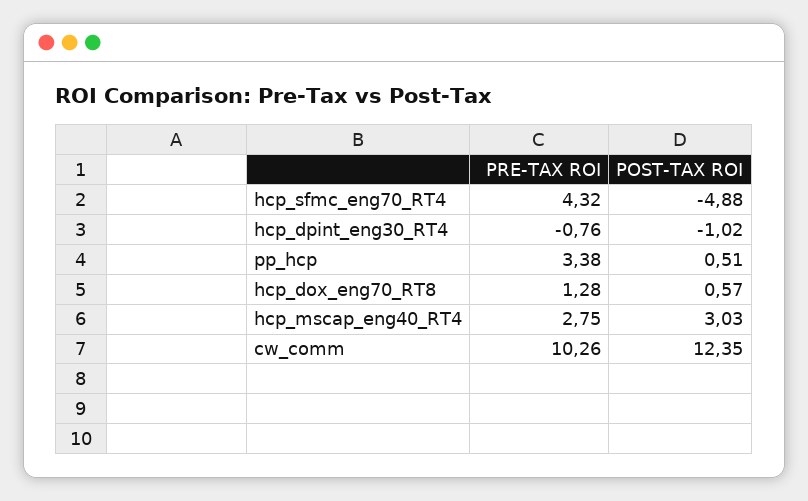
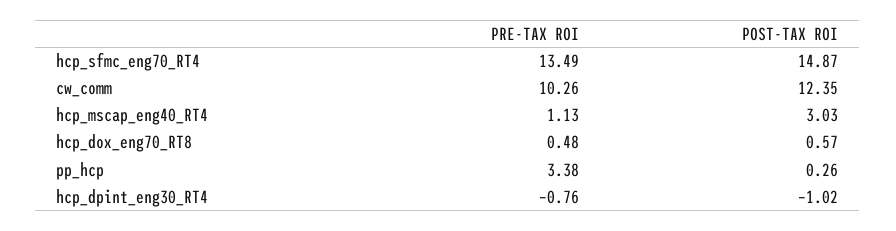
  {
    "PRE-TAX ROI": {
-     "hcp_sfmc_eng70_RT4": 4.32,
+     "hcp_sfmc_eng70_RT4": 13.49,
      "hcp_dpint_eng30_RT4": -0.76,
      "pp_hcp": 3.38,
-     "hcp_dox_eng70_RT8": 1.28,
+     "hcp_dox_eng70_RT8": 0.48,
-     "hcp_mscap_eng40_RT4": 2.75,
+     "hcp_mscap_eng40_RT4": 1.13,
      "cw_comm": 10.26
    },
    "POST-TAX ROI": {
-     "hcp_sfmc_eng70_RT4": -4.88,
+     "hcp_sfmc_eng70_RT4": 14.87,
      "hcp_dpint_eng30_RT4": -1.02,
-     "pp_hcp": 0.51,
+     "pp_hcp": 0.26,
      "hcp_dox_eng70_RT8": 0.57,
      "hcp_mscap_eng40_RT4": 3.03,
      "cw_comm": 12.35
    }
  }

